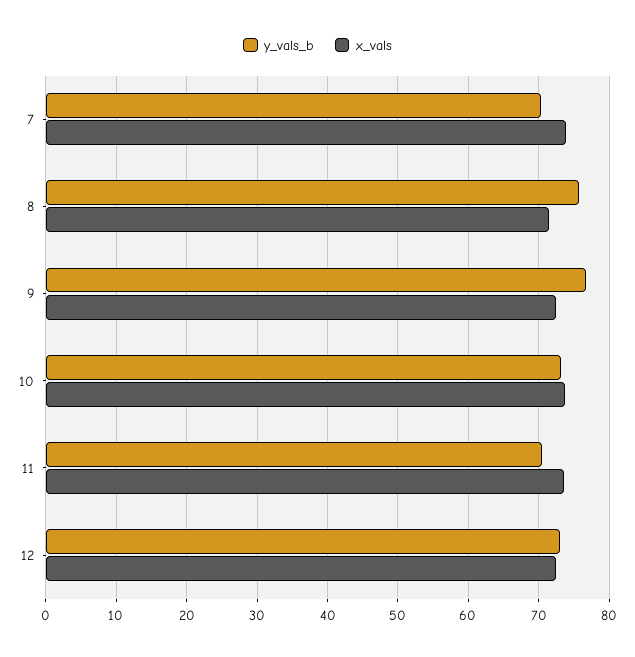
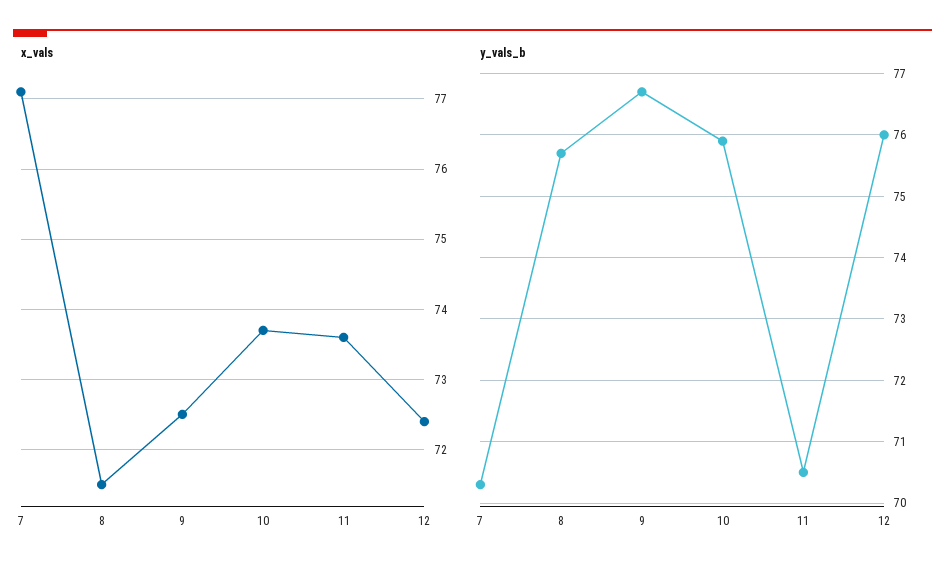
  {
    "y_vals_b": {
      "7": 70.3,
      "8": 75.7,
      "9": 76.7,
-     "10": 73,
+     "10": 75.9,
      "11": 70.5,
-     "12": 73
+     "12": 76
    },
    "x_vals": {
-     "7": 74,
+     "7": 77.1,
      "8": 71.5,
      "9": 72.5,
      "10": 73.7,
      "11": 73.6,
      "12": 72.4
    }
  }

